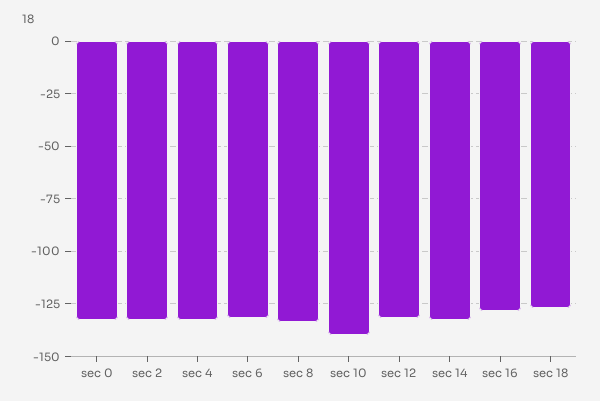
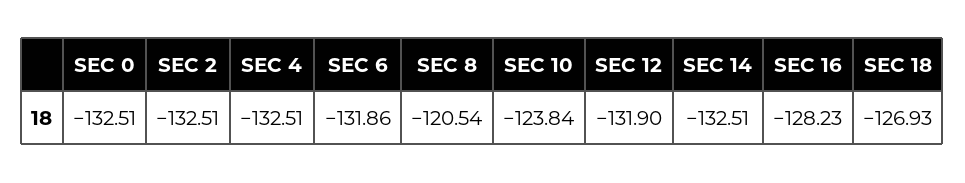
  {
    "sec 0": -132.51,
    "sec 2": -132.51,
    "sec 4": -132.51,
    "sec 6": -131.86,
-   "sec 8": -135,
+   "sec 8": -120.54,
-   "sec 10": -140,
+   "sec 10": -123.84,
    "sec 12": -131.9,
    "sec 14": -132.51,
    "sec 16": -128.23,
    "sec 18": -126.93
  }

